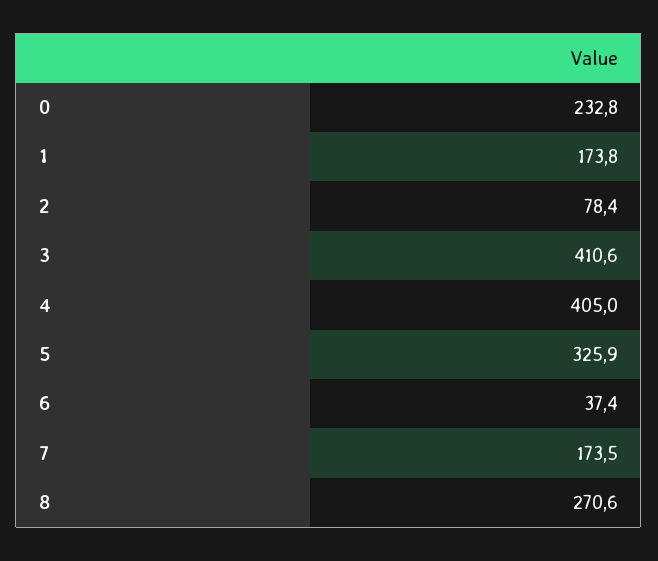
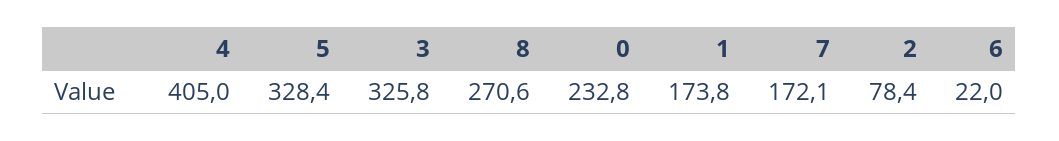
  {
    "0": 232.8,
    "1": 173.8,
    "2": 78.4,
-   "3": 410.6,
+   "3": 325.8,
    "4": 405,
-   "5": 325.9,
+   "5": 328.4,
-   "6": 37.4,
+   "6": 22,
-   "7": 173.5,
+   "7": 172.1,
    "8": 270.6
  }

